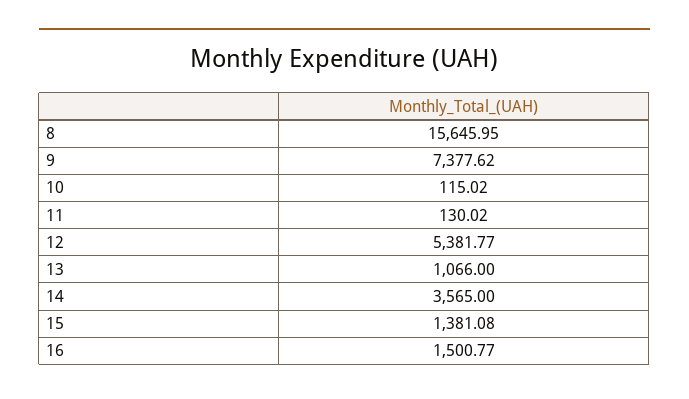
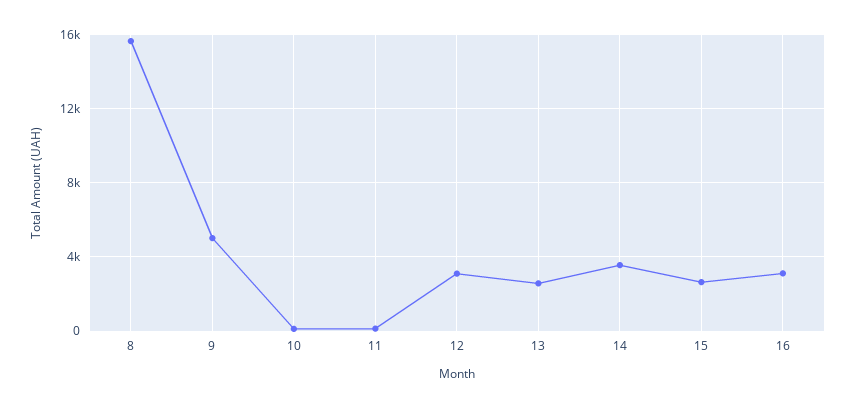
  {
    "8": 15645.95,
-   "9": 7377.62,
+   "9": 5000,
    "10": 115.02,
    "11": 130.02,
-   "12": 5381.77,
+   "12": 3000,
-   "13": 1066,
+   "13": 2500,
    "14": 3565,
-   "15": 1381.08,
+   "15": 2500,
-   "16": 1500.77
+   "16": 3000
  }

